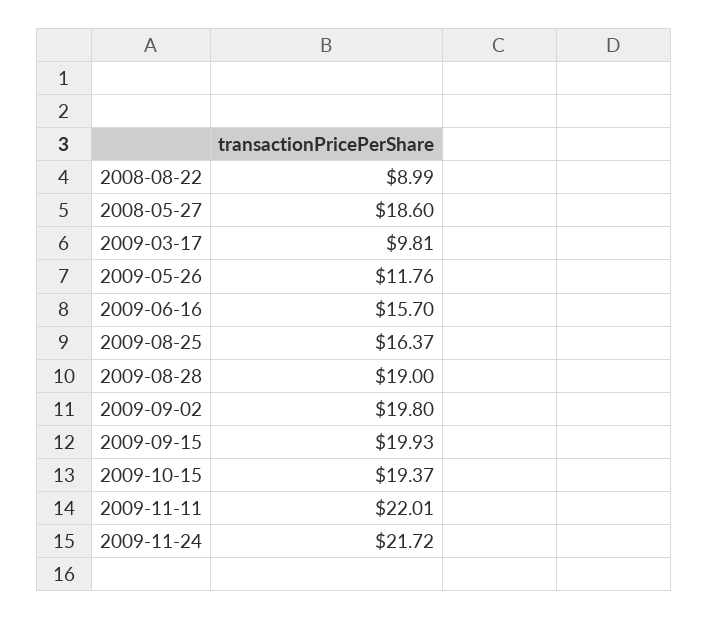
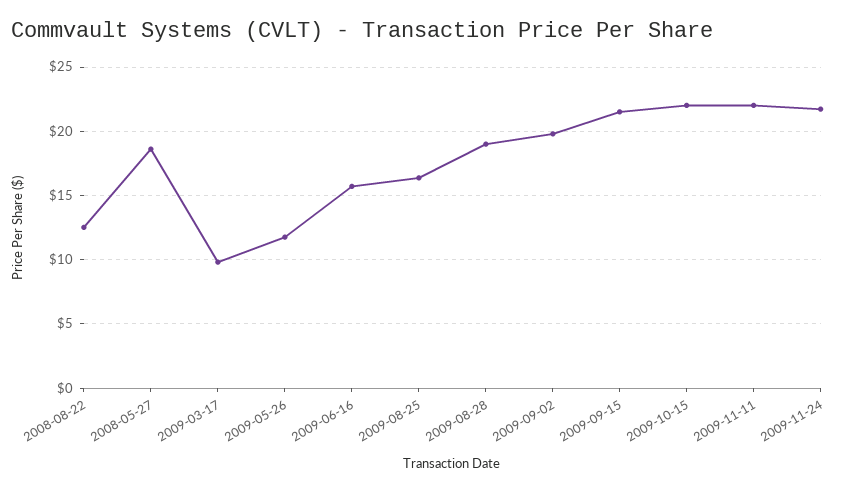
  {
-   "2008-08-22": 8.99,
+   "2008-08-22": 12.5,
    "2008-05-27": 18.6,
    "2009-03-17": 9.81,
    "2009-05-26": 11.76,
    "2009-06-16": 15.7,
    "2009-08-25": 16.37,
    "2009-08-28": 19,
    "2009-09-02": 19.8,
-   "2009-09-15": 19.93,
+   "2009-09-15": 21.5,
-   "2009-10-15": 19.37,
+   "2009-10-15": 22,
    "2009-11-11": 22.01,
    "2009-11-24": 21.72
  }

